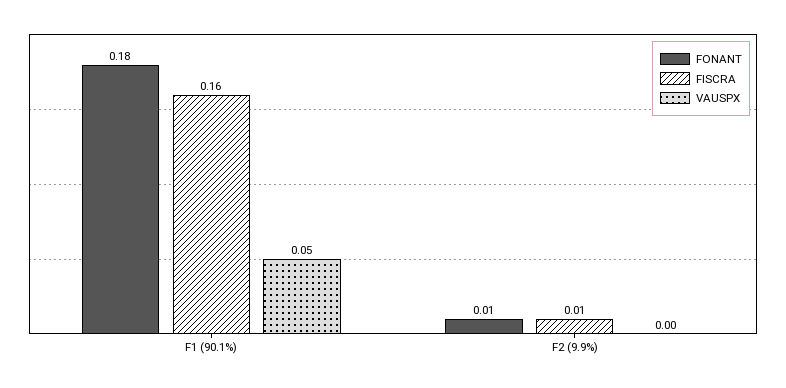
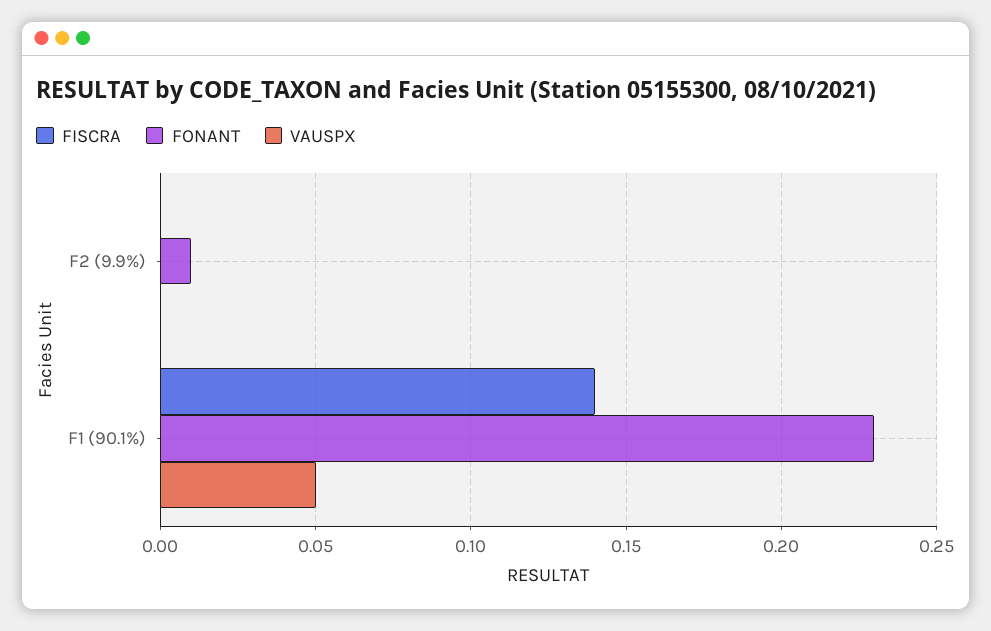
  {
    "FONANT": {
-     "F1 (90.1%)": 0.18,
+     "F1 (90.1%)": 0.23,
      "F2 (9.9%)": 0.01
    },
    "FISCRA": {
-     "F1 (90.1%)": 0.16,
+     "F1 (90.1%)": 0.14,
-     "F2 (9.9%)": 0.01
+     "F2 (9.9%)": 0
    },
    "VAUSPX": {
      "F1 (90.1%)": 0.05,
      "F2 (9.9%)": 0
    }
  }

